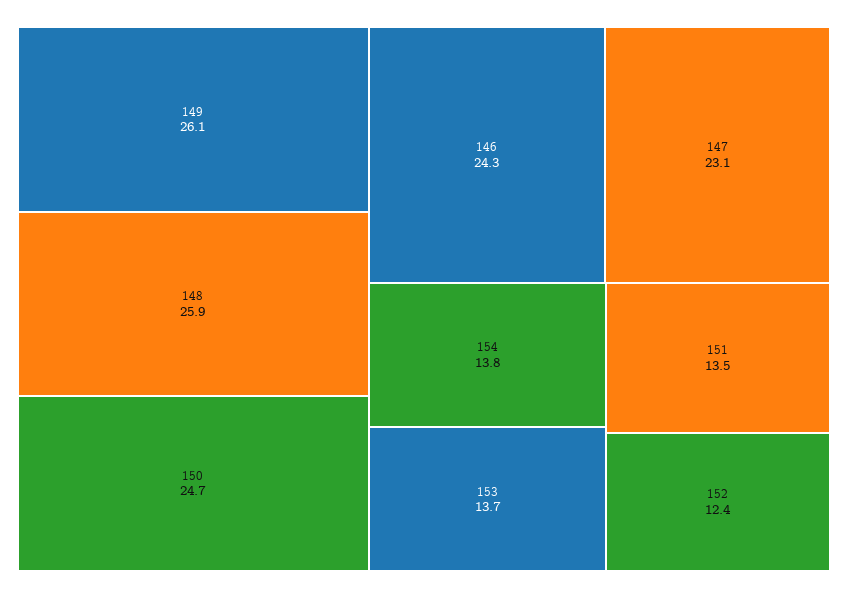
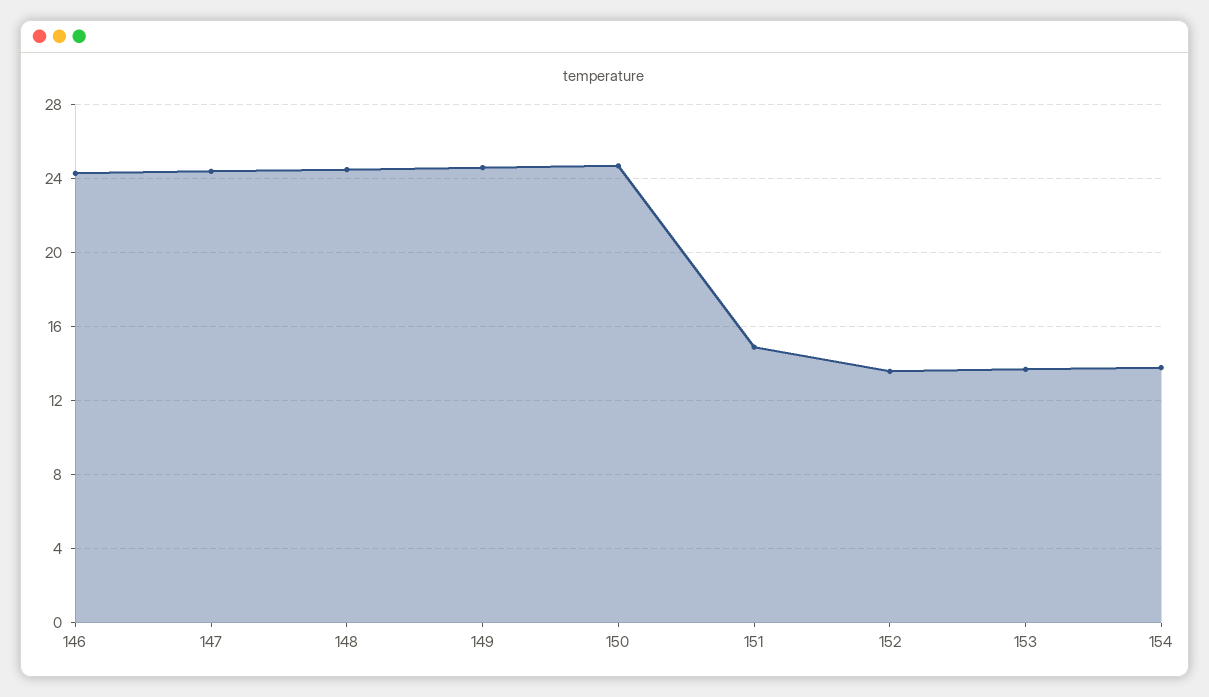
  {
-   "149": 26.1,
+   "149": 24.5,
-   "148": 25.9,
+   "148": 24.5,
    "150": 24.7,
    "146": 24.3,
-   "147": 23.1,
+   "147": 24.5,
    "154": 13.8,
    "153": 13.7,
-   "151": 13.5,
+   "151": 15,
-   "152": 12.4
+   "152": 13.5
  }

